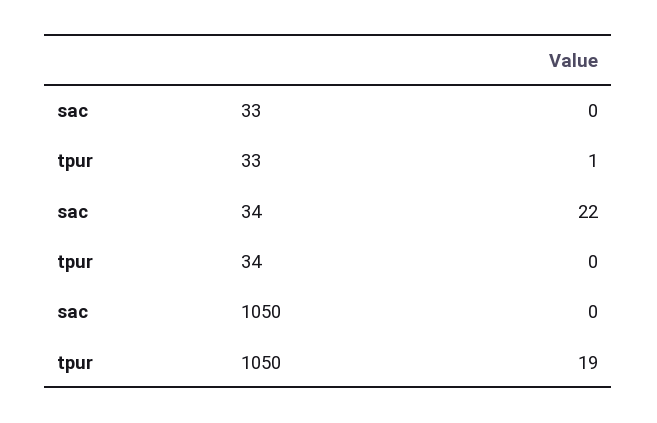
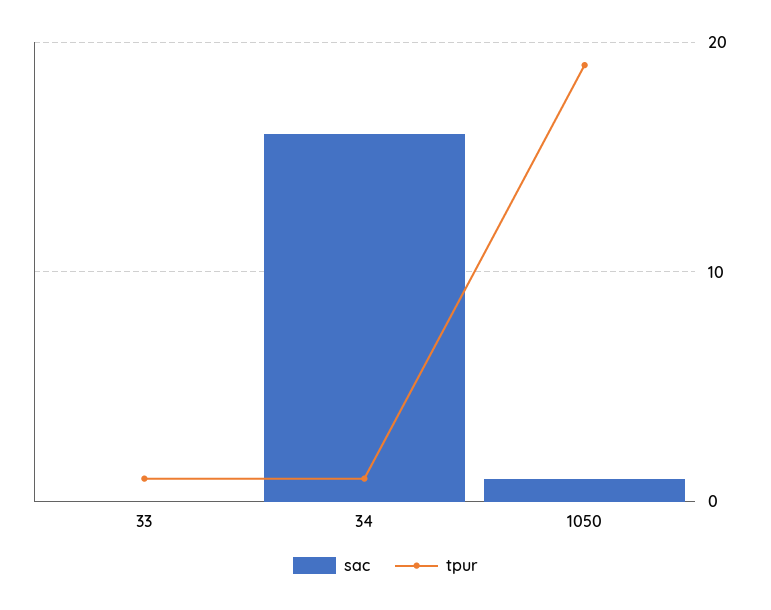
  {
    "sac": {
      "33": 0,
-     "34": 22,
+     "34": 16,
-     "1050": 0
+     "1050": 1
    },
    "tpur": {
      "33": 1,
-     "34": 0,
+     "34": 1,
      "1050": 19
    }
  }

